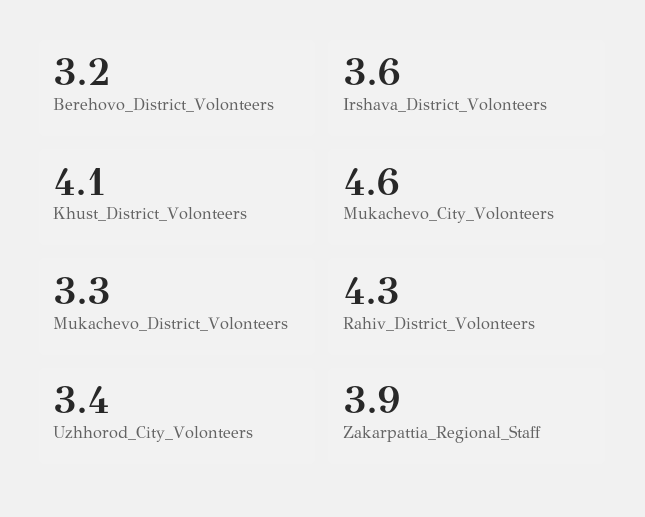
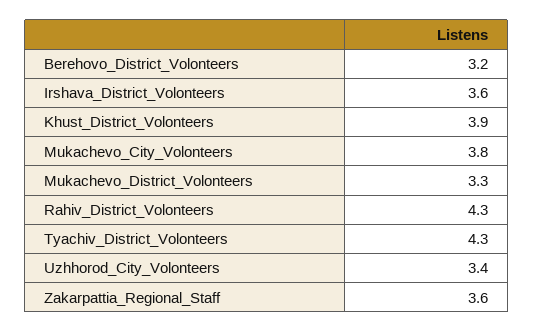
  {
    "Berehovo_District_Volonteers": 3.2,
    "Irshava_District_Volonteers": 3.6,
-   "Khust_District_Volonteers": 4.1,
+   "Khust_District_Volonteers": 3.9,
-   "Mukachevo_City_Volonteers": 4.6,
+   "Mukachevo_City_Volonteers": 3.8,
    "Mukachevo_District_Volonteers": 3.3,
    "Rahiv_District_Volonteers": 4.3,
    "Uzhhorod_City_Volonteers": 3.4,
-   "Zakarpattia_Regional_Staff": 3.9
+   "Zakarpattia_Regional_Staff": 3.6,
+   "Tyachiv_District_Volonteers": 4.3
  }

